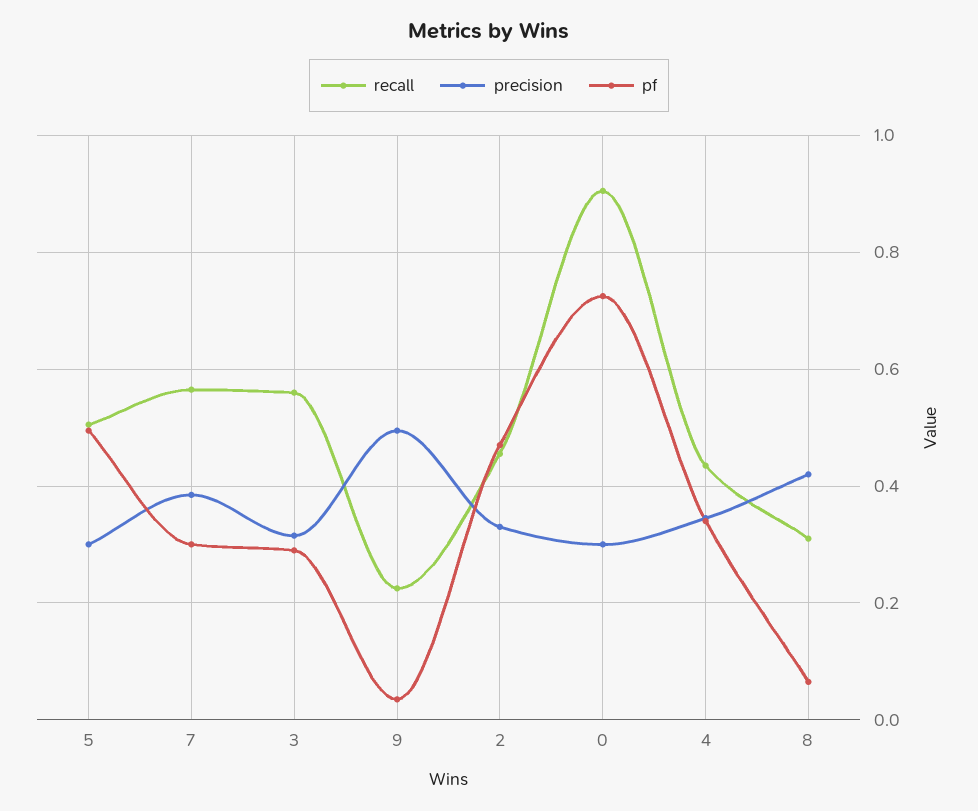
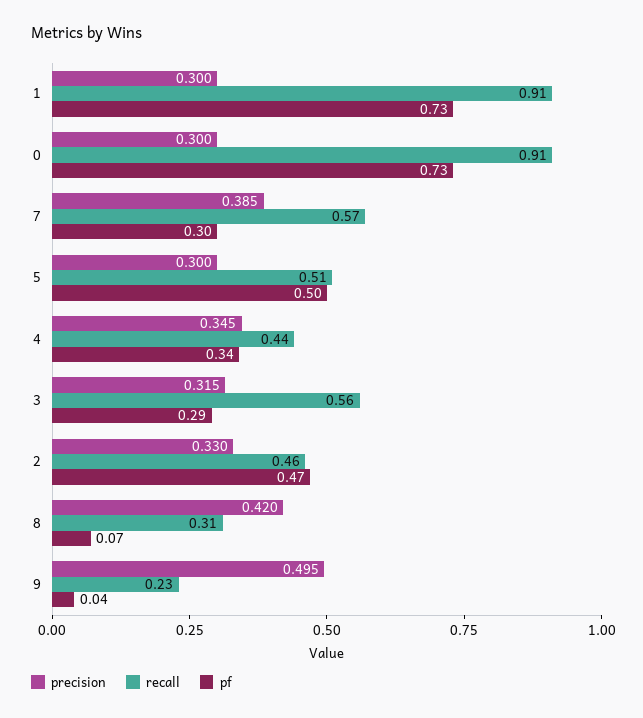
  {
    "recall": {
      "5": 0.51,
      "7": 0.57,
      "3": 0.56,
      "9": 0.23,
      "2": 0.46,
      "0": 0.91,
      "4": 0.44,
-     "8": 0.31
+     "8": 0.31,
+     "1": 0.91
    },
    "precision": {
      "5": 0.3,
      "7": 0.385,
      "3": 0.315,
      "9": 0.495,
      "2": 0.33,
      "0": 0.3,
      "4": 0.345,
-     "8": 0.42
+     "8": 0.42,
+     "1": 0.3
    },
    "pf": {
      "5": 0.5,
      "7": 0.3,
      "3": 0.29,
      "9": 0.04,
      "2": 0.47,
      "0": 0.73,
      "4": 0.34,
-     "8": 0.07
+     "8": 0.07,
+     "1": 0.73
    }
  }

